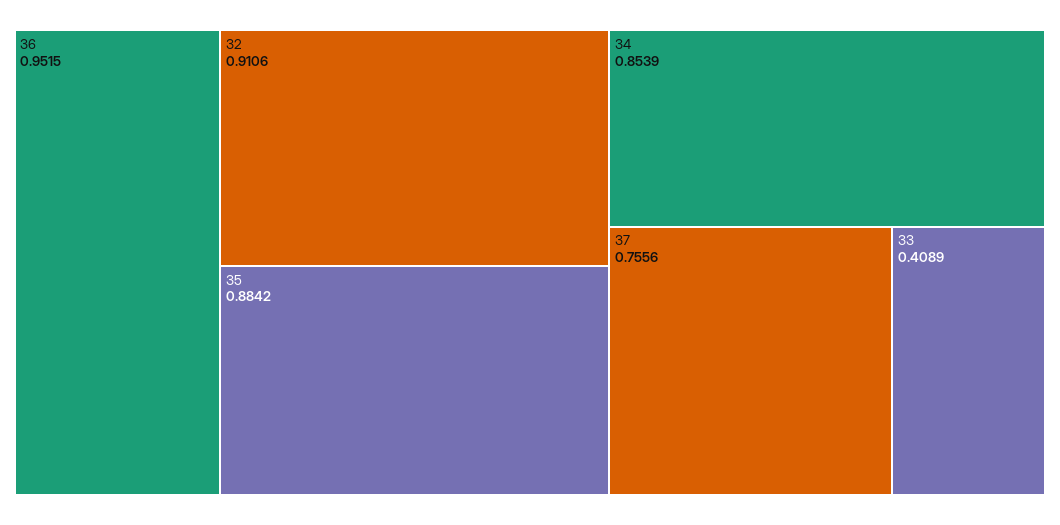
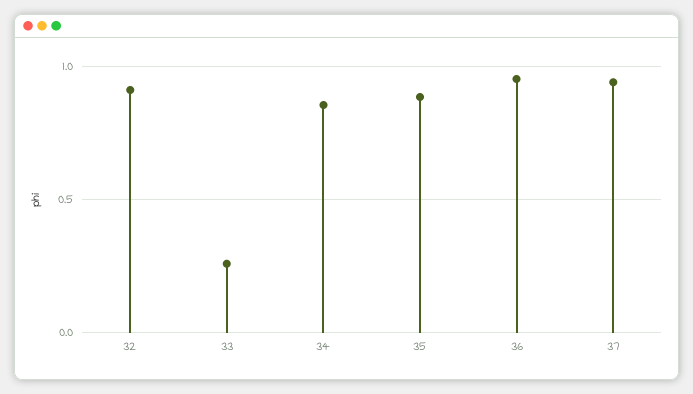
  {
    "36": 0.9515,
    "32": 0.9106,
    "35": 0.8842,
    "34": 0.8539,
-   "37": 0.7556,
+   "37": 0.95,
-   "33": 0.4089
+   "33": 0.25
  }

